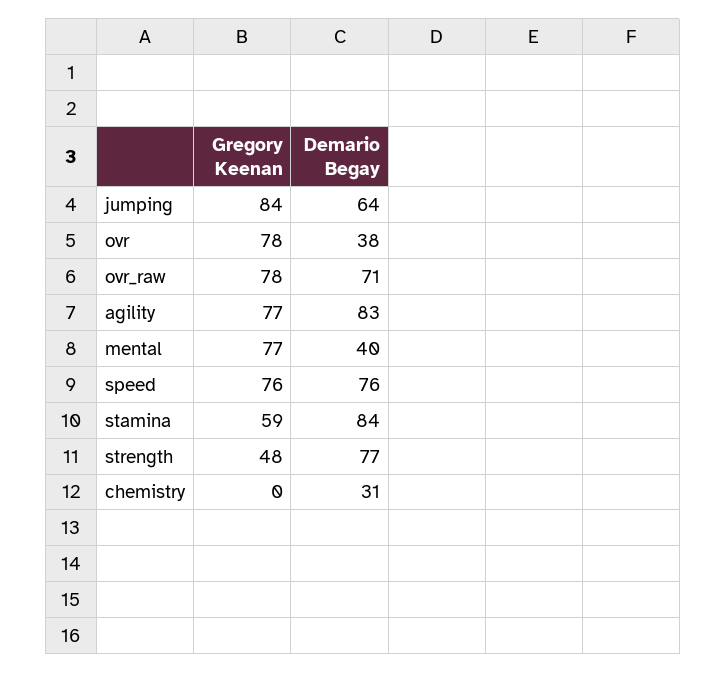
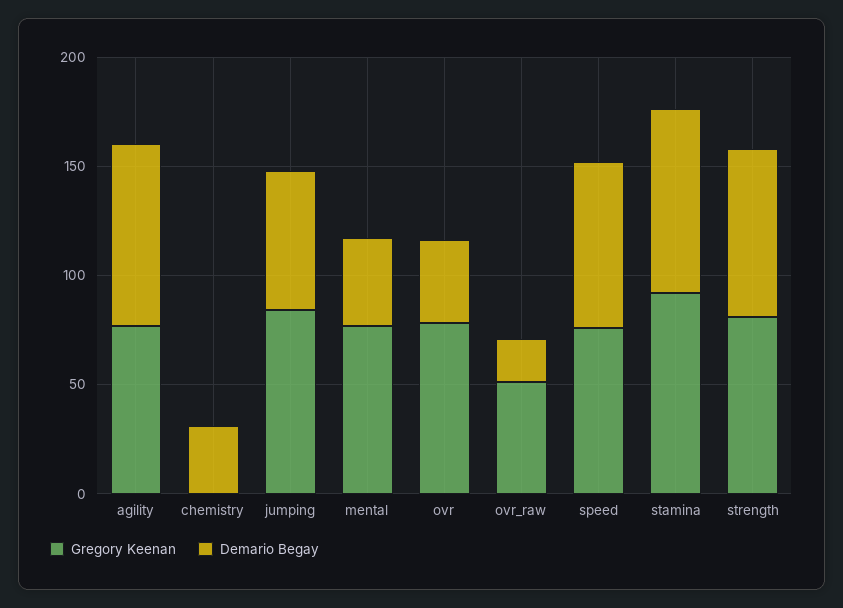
  {
    "Gregory Keenan": {
      "jumping": 84,
      "ovr": 78,
-     "ovr_raw": 78,
+     "ovr_raw": 50,
      "agility": 77,
      "mental": 77,
      "speed": 76,
-     "stamina": 59,
+     "stamina": 90,
-     "strength": 48,
+     "strength": 80,
      "chemistry": 0
    },
    "Demario Begay": {
      "jumping": 64,
      "ovr": 38,
-     "ovr_raw": 71,
+     "ovr_raw": 20,
      "agility": 83,
      "mental": 40,
      "speed": 76,
      "stamina": 84,
      "strength": 77,
      "chemistry": 31
    }
  }

